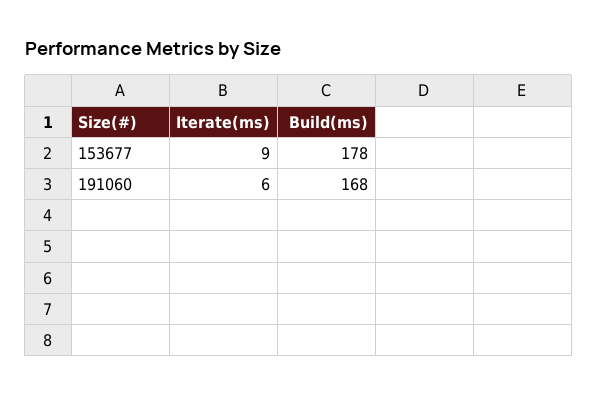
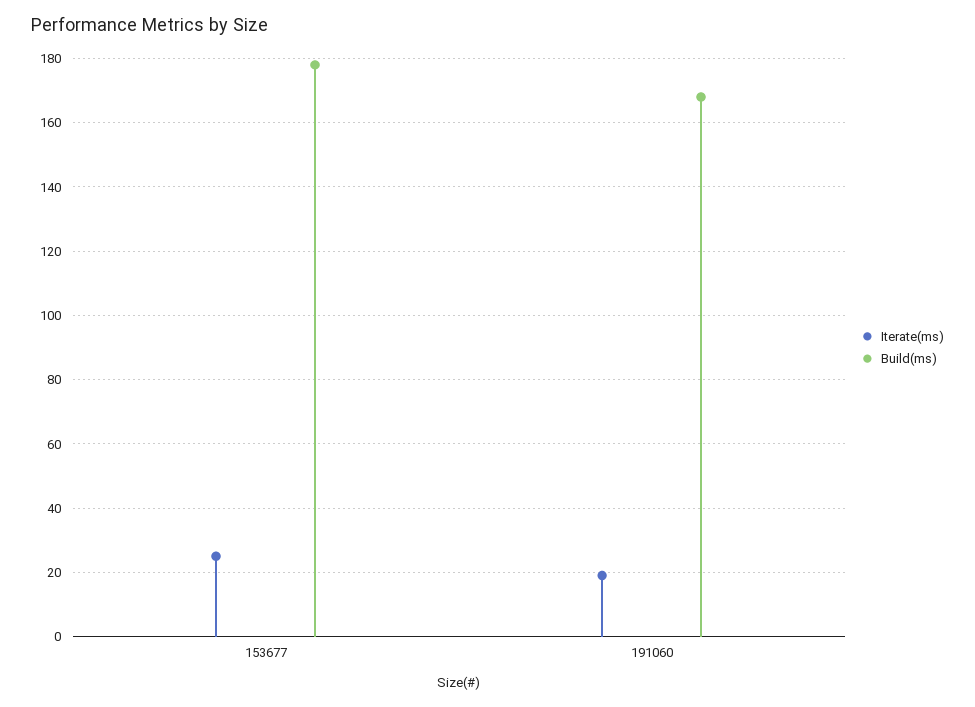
  {
    "Iterate(ms)": {
-     "153677": 9,
+     "153677": 25,
-     "191060": 6
+     "191060": 20
    },
    "Build(ms)": {
      "153677": 178,
      "191060": 168
    }
  }

